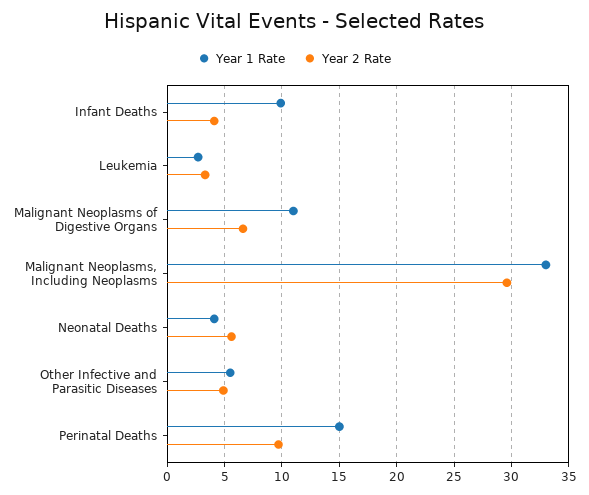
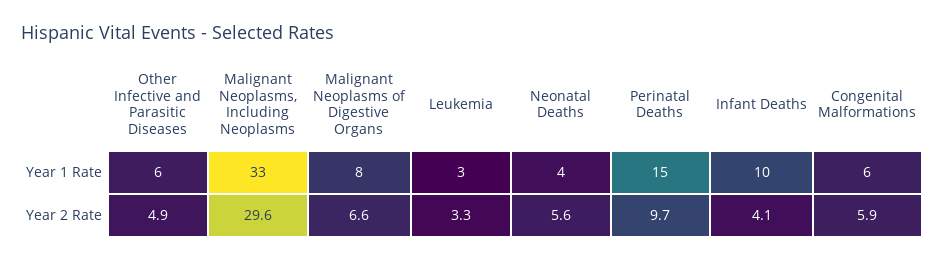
  {
    "Year 1 Rate": {
      "Infant Deaths": 10,
      "Leukemia": 3,
-     "Malignant Neoplasms of Digestive Organs": 11,
+     "Malignant Neoplasms of Digestive Organs": 8,
      "Malignant Neoplasms, Including Neoplasms": 33,
      "Neonatal Deaths": 4,
      "Other Infective and Parasitic Diseases": 6,
-     "Perinatal Deaths": 15
+     "Perinatal Deaths": 15,
+     "Congenital Malformations": 6
    },
    "Year 2 Rate": {
      "Infant Deaths": 4.1,
      "Leukemia": 3.3,
      "Malignant Neoplasms of Digestive Organs": 6.6,
      "Malignant Neoplasms, Including Neoplasms": 29.6,
      "Neonatal Deaths": 5.6,
      "Other Infective and Parasitic Diseases": 4.9,
-     "Perinatal Deaths": 9.7
+     "Perinatal Deaths": 9.7,
+     "Congenital Malformations": 5.9
    }
  }

